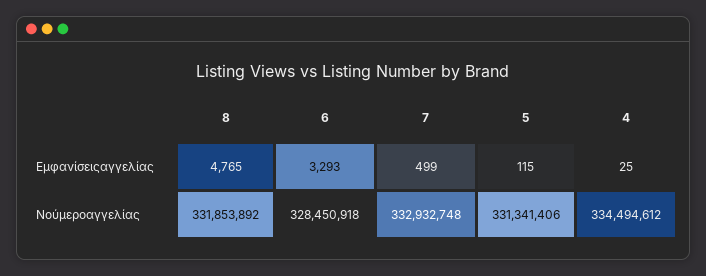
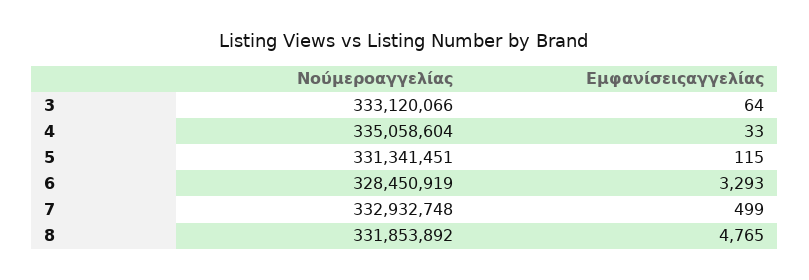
  {
    "8": {
      "Εμφανίσειςαγγελίας": 4765,
      "Νούμεροαγγελίας": 331853892
    },
    "6": {
      "Εμφανίσειςαγγελίας": 3293,
-     "Νούμεροαγγελίας": 328450918
+     "Νούμεροαγγελίας": 328450919
    },
    "7": {
      "Εμφανίσειςαγγελίας": 499,
      "Νούμεροαγγελίας": 332932748
    },
    "5": {
      "Εμφανίσειςαγγελίας": 115,
-     "Νούμεροαγγελίας": 331341406
+     "Νούμεροαγγελίας": 331341451
    },
    "4": {
-     "Εμφανίσειςαγγελίας": 25,
+     "Εμφανίσειςαγγελίας": 33,
-     "Νούμεροαγγελίας": 334494612
+     "Νούμεροαγγελίας": 335058604
-   }
+   },
+   "3": {
+     "Νούμεροαγγελίας": 333120066,
+     "Εμφανίσειςαγγελίας": 64
+   }
  }

